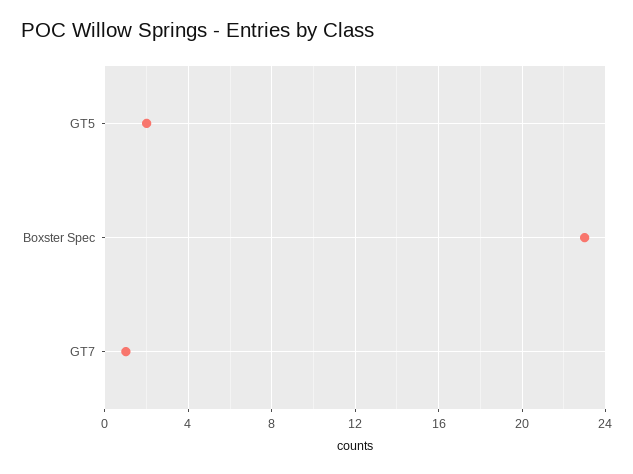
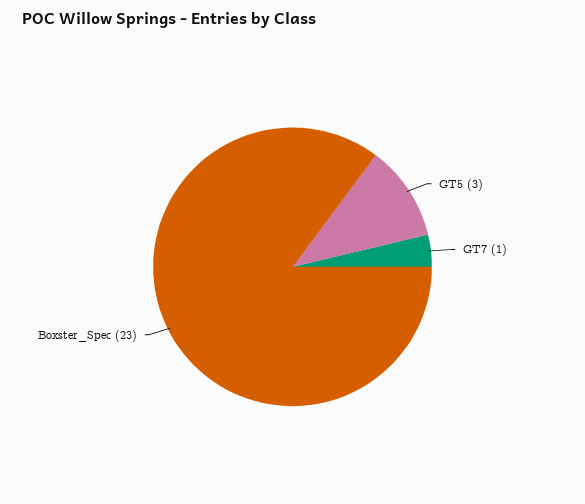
  {
-   "GT5": 2,
+   "GT5": 3,
    "Boxster Spec": 23,
    "GT7": 1
  }

